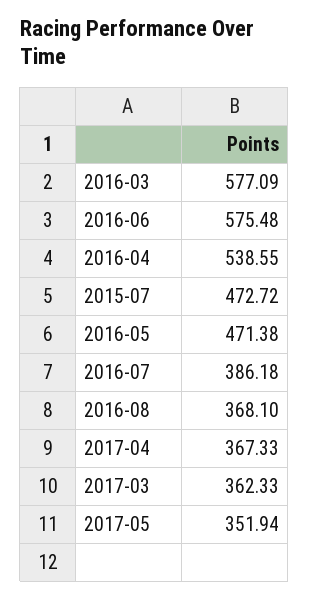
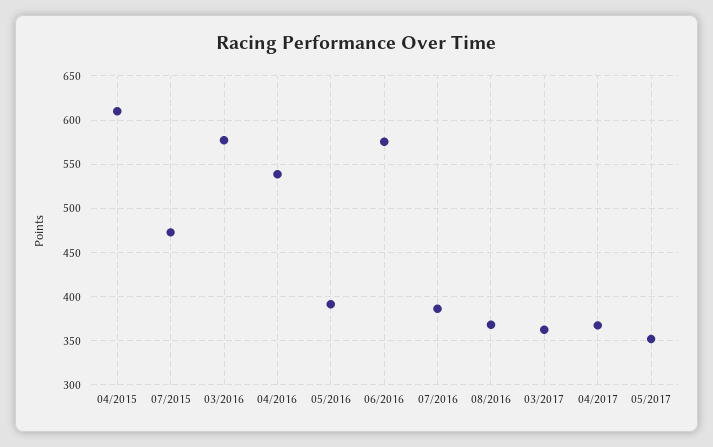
  {
    "2016-03": 577.09,
    "2016-06": 575.48,
    "2016-04": 538.55,
    "2015-07": 472.72,
-   "2016-05": 471.38,
+   "2016-05": 390,
    "2016-07": 386.18,
    "2016-08": 368.1,
    "2017-04": 367.33,
    "2017-03": 362.33,
-   "2017-05": 351.94
+   "2017-05": 351.94,
+   "04/2015": 610
  }

